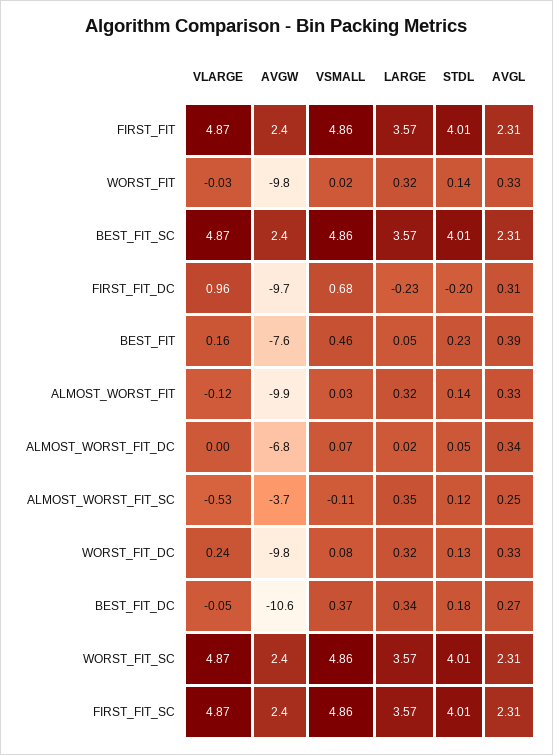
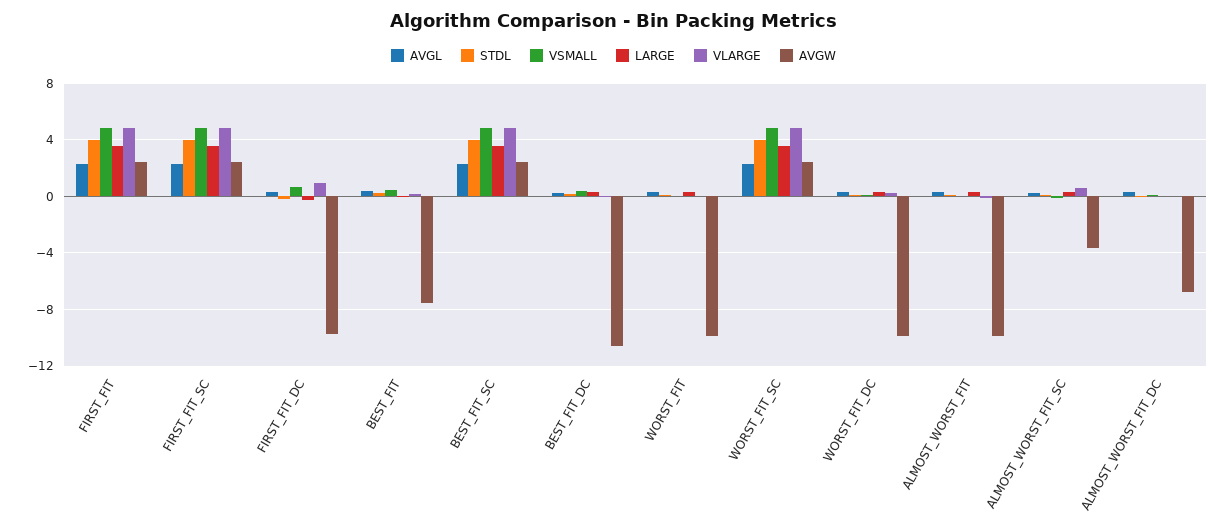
  {
    "VLARGE": {
      "FIRST_FIT": 4.87,
      "WORST_FIT": -0.03,
      "BEST_FIT_SC": 4.87,
      "FIRST_FIT_DC": 0.96,
      "BEST_FIT": 0.16,
      "ALMOST_WORST_FIT": -0.12,
      "ALMOST_WORST_FIT_DC": 0,
-     "ALMOST_WORST_FIT_SC": -0.53,
+     "ALMOST_WORST_FIT_SC": 0.5,
      "WORST_FIT_DC": 0.24,
      "BEST_FIT_DC": -0.05,
      "WORST_FIT_SC": 4.87,
      "FIRST_FIT_SC": 4.87
    },
    "AVGW": {
      "FIRST_FIT": 2.4,
      "WORST_FIT": -9.8,
      "BEST_FIT_SC": 2.4,
      "FIRST_FIT_DC": -9.7,
      "BEST_FIT": -7.6,
      "ALMOST_WORST_FIT": -9.9,
      "ALMOST_WORST_FIT_DC": -6.8,
      "ALMOST_WORST_FIT_SC": -3.7,
      "WORST_FIT_DC": -9.8,
      "BEST_FIT_DC": -10.6,
      "WORST_FIT_SC": 2.4,
      "FIRST_FIT_SC": 2.4
    },
    "VSMALL": {
      "FIRST_FIT": 4.86,
      "WORST_FIT": 0.02,
      "BEST_FIT_SC": 4.86,
      "FIRST_FIT_DC": 0.68,
      "BEST_FIT": 0.46,
      "ALMOST_WORST_FIT": 0.03,
      "ALMOST_WORST_FIT_DC": 0.07,
      "ALMOST_WORST_FIT_SC": -0.11,
      "WORST_FIT_DC": 0.08,
      "BEST_FIT_DC": 0.37,
      "WORST_FIT_SC": 4.86,
      "FIRST_FIT_SC": 4.86
    },
    "LARGE": {
      "FIRST_FIT": 3.57,
      "WORST_FIT": 0.32,
      "BEST_FIT_SC": 3.57,
      "FIRST_FIT_DC": -0.23,
      "BEST_FIT": 0.05,
      "ALMOST_WORST_FIT": 0.32,
      "ALMOST_WORST_FIT_DC": 0.02,
      "ALMOST_WORST_FIT_SC": 0.35,
      "WORST_FIT_DC": 0.32,
      "BEST_FIT_DC": 0.34,
      "WORST_FIT_SC": 3.57,
      "FIRST_FIT_SC": 3.57
    },
    "STDL": {
      "FIRST_FIT": 4.01,
      "WORST_FIT": 0.14,
      "BEST_FIT_SC": 4.01,
      "FIRST_FIT_DC": -0.2,
      "BEST_FIT": 0.23,
      "ALMOST_WORST_FIT": 0.14,
      "ALMOST_WORST_FIT_DC": 0.05,
      "ALMOST_WORST_FIT_SC": 0.12,
      "WORST_FIT_DC": 0.13,
      "BEST_FIT_DC": 0.18,
      "WORST_FIT_SC": 4.01,
      "FIRST_FIT_SC": 4.01
    },
    "AVGL": {
      "FIRST_FIT": 2.31,
      "WORST_FIT": 0.33,
      "BEST_FIT_SC": 2.31,
      "FIRST_FIT_DC": 0.31,
      "BEST_FIT": 0.39,
      "ALMOST_WORST_FIT": 0.33,
      "ALMOST_WORST_FIT_DC": 0.34,
      "ALMOST_WORST_FIT_SC": 0.25,
      "WORST_FIT_DC": 0.33,
      "BEST_FIT_DC": 0.27,
      "WORST_FIT_SC": 2.31,
      "FIRST_FIT_SC": 2.31
    }
  }

